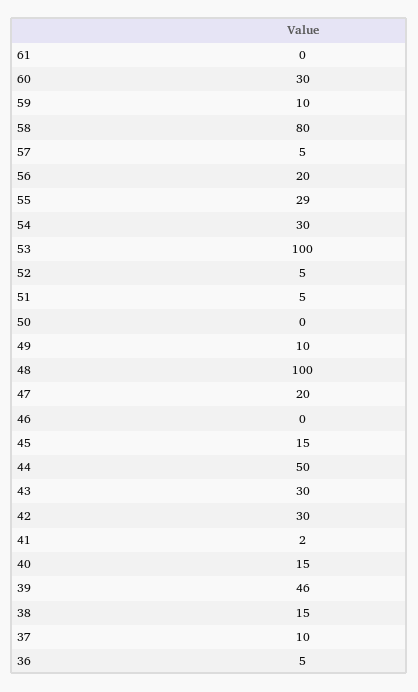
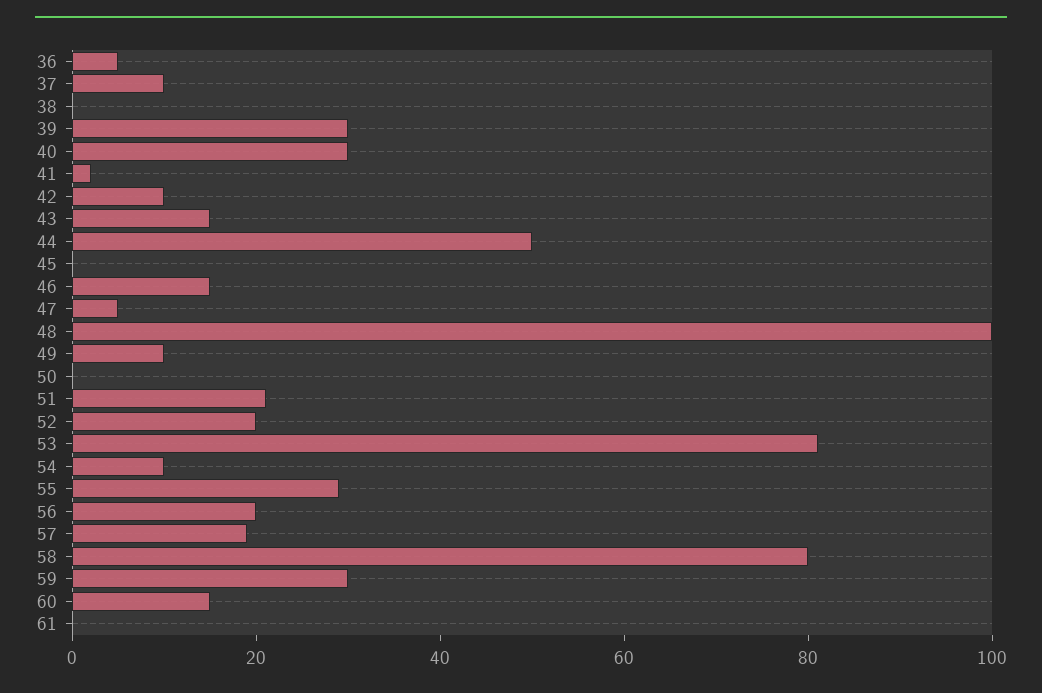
  {
    "61": 0,
-   "60": 30,
+   "60": 15,
-   "59": 10,
+   "59": 30,
    "58": 80,
-   "57": 5,
+   "57": 20,
    "56": 20,
    "55": 29,
-   "54": 30,
+   "54": 10,
-   "53": 100,
+   "53": 80,
-   "52": 5,
+   "52": 20,
-   "51": 5,
+   "51": 20,
    "50": 0,
    "49": 10,
    "48": 100,
-   "47": 20,
+   "47": 5,
-   "46": 0,
+   "46": 15,
-   "45": 15,
+   "45": 0,
    "44": 50,
-   "43": 30,
+   "43": 15,
-   "42": 30,
+   "42": 10,
    "41": 2,
-   "40": 15,
+   "40": 30,
-   "39": 46,
+   "39": 30,
-   "38": 15,
+   "38": 0,
    "37": 10,
    "36": 5
  }

